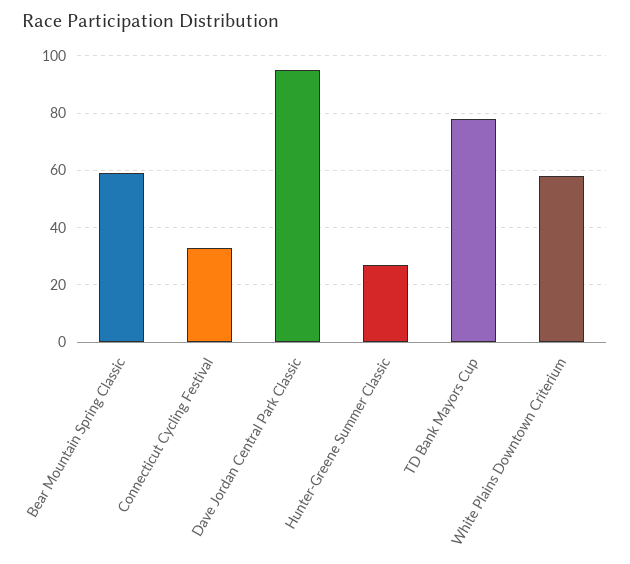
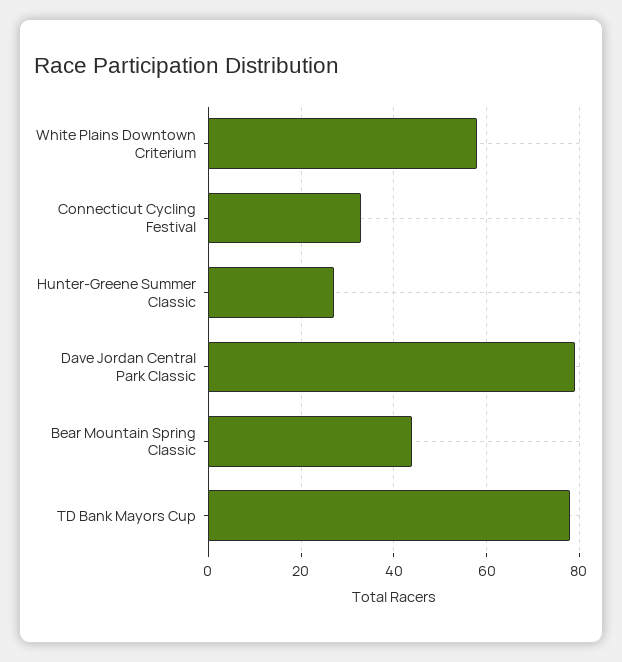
  {
-   "Bear Mountain Spring Classic": 60,
+   "Bear Mountain Spring Classic": 45,
    "Connecticut Cycling Festival": 35,
-   "Dave Jordan Central Park Classic": 95,
+   "Dave Jordan Central Park Classic": 80,
    "Hunter-Greene Summer Classic": 25,
    "TD Bank Mayors Cup": 80,
    "White Plains Downtown Criterium": 60
  }

